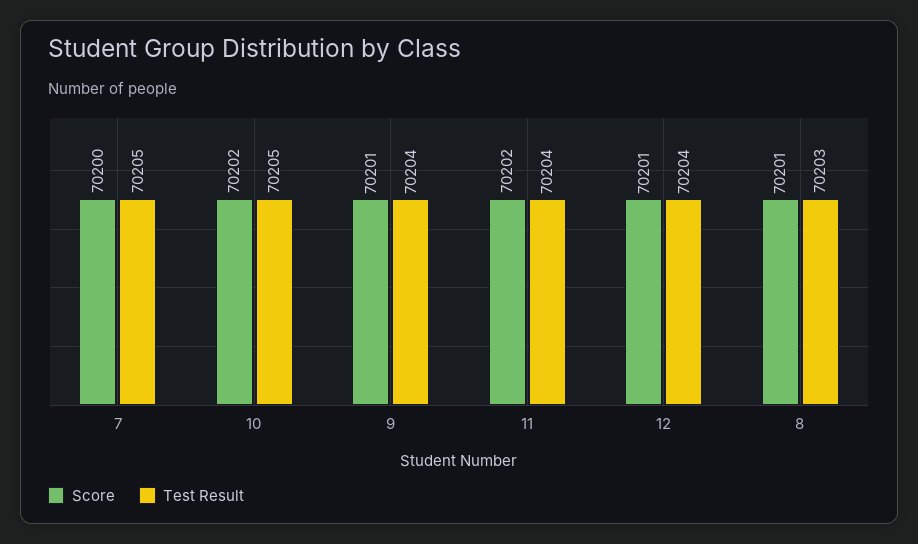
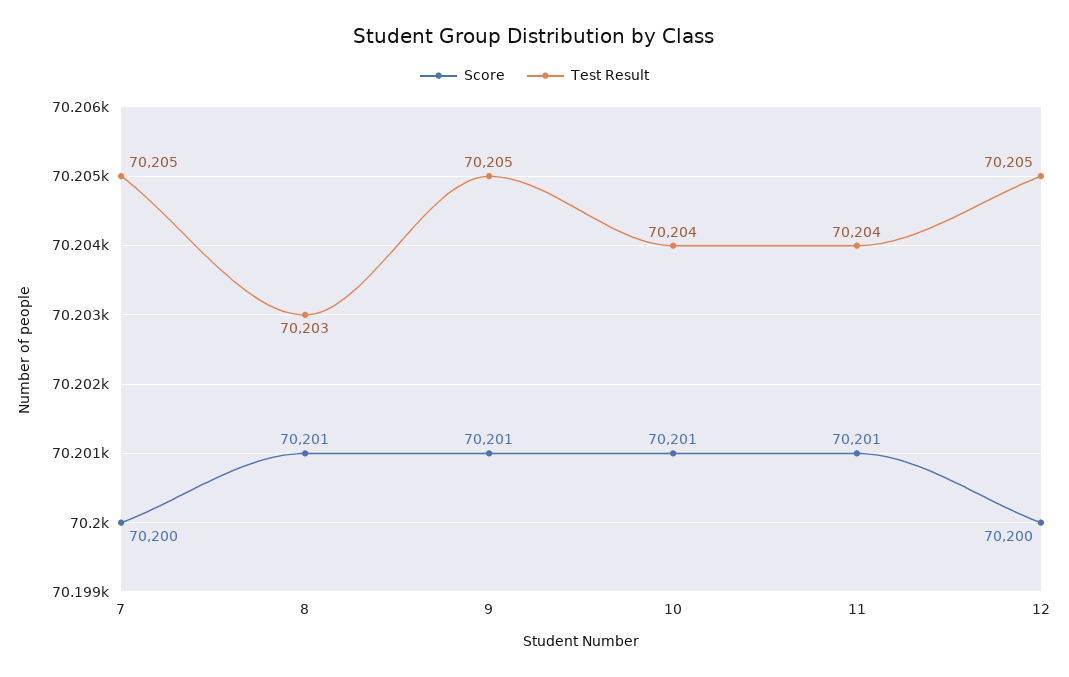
  {
    "Score": {
      "7": 70200,
-     "10": 70202,
+     "10": 70201,
      "9": 70201,
-     "11": 70202,
+     "11": 70201,
-     "12": 70201,
+     "12": 70200,
      "8": 70201
    },
    "Test Result": {
      "7": 70205,
-     "10": 70205,
+     "10": 70204,
-     "9": 70204,
+     "9": 70205,
      "11": 70204,
-     "12": 70204,
+     "12": 70205,
      "8": 70203
    }
  }

